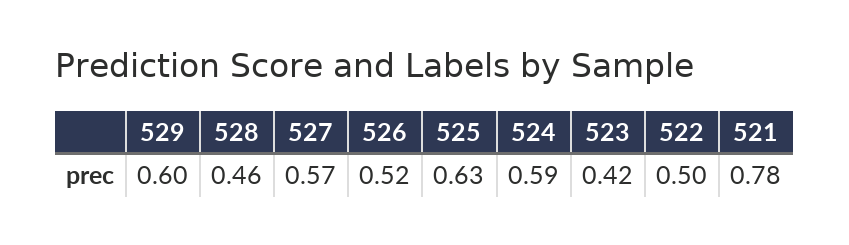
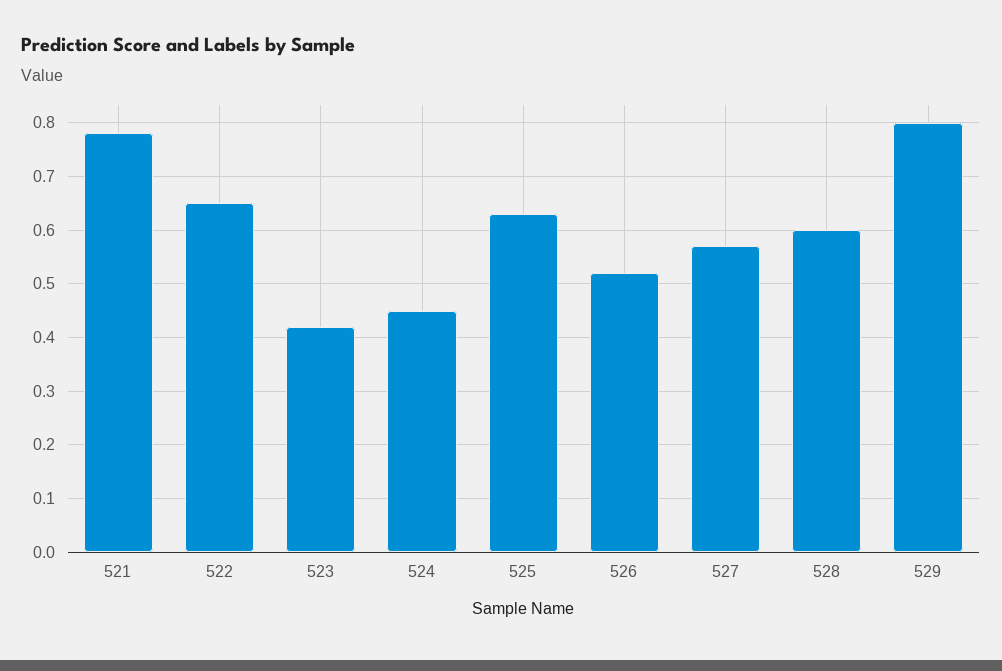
  {
-   "529": 0.6,
+   "529": 0.8,
-   "528": 0.46,
+   "528": 0.6,
    "527": 0.57,
    "526": 0.52,
    "525": 0.63,
-   "524": 0.59,
+   "524": 0.45,
    "523": 0.42,
-   "522": 0.5,
+   "522": 0.65,
    "521": 0.78
  }

